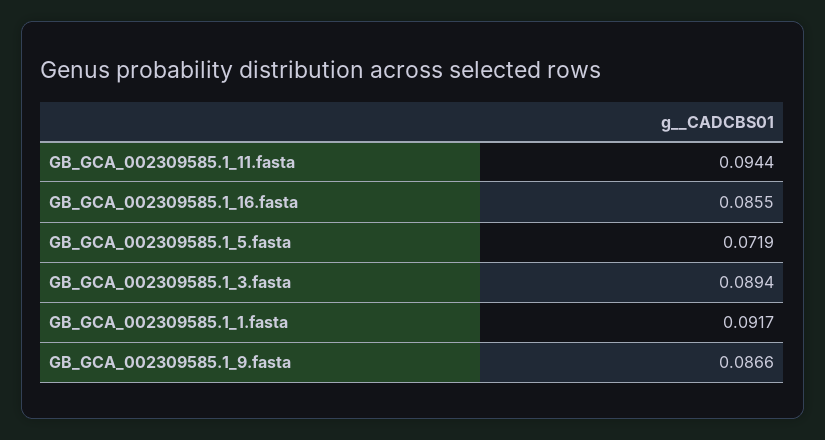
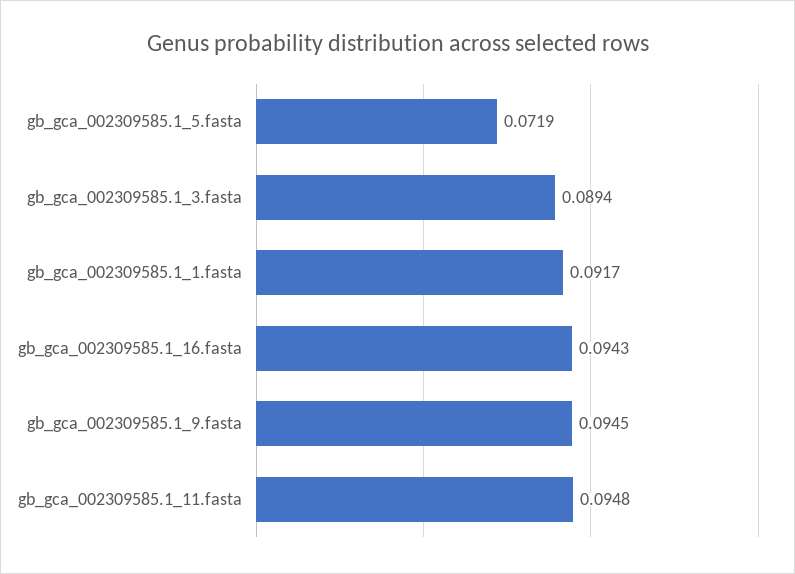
  {
-   "GB_GCA_002309585.1_11.fasta": 0.0944,
+   "GB_GCA_002309585.1_11.fasta": 0.0948,
-   "GB_GCA_002309585.1_16.fasta": 0.0855,
+   "GB_GCA_002309585.1_16.fasta": 0.0943,
    "GB_GCA_002309585.1_5.fasta": 0.0719,
    "GB_GCA_002309585.1_3.fasta": 0.0894,
    "GB_GCA_002309585.1_1.fasta": 0.0917,
-   "GB_GCA_002309585.1_9.fasta": 0.0866
+   "GB_GCA_002309585.1_9.fasta": 0.0945
  }

